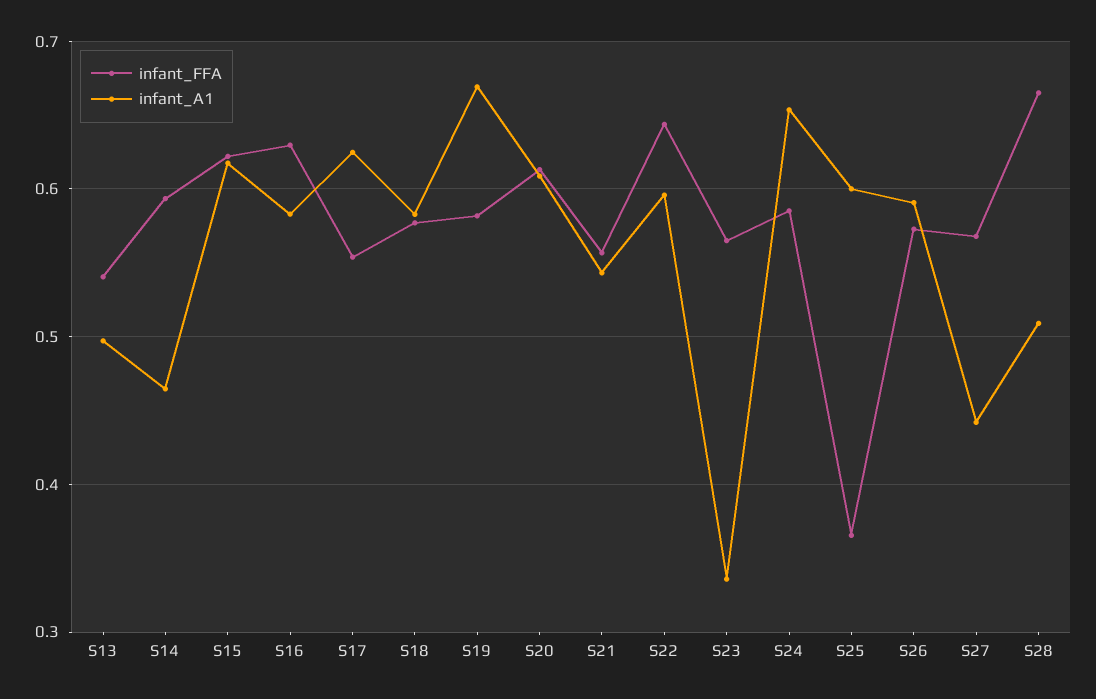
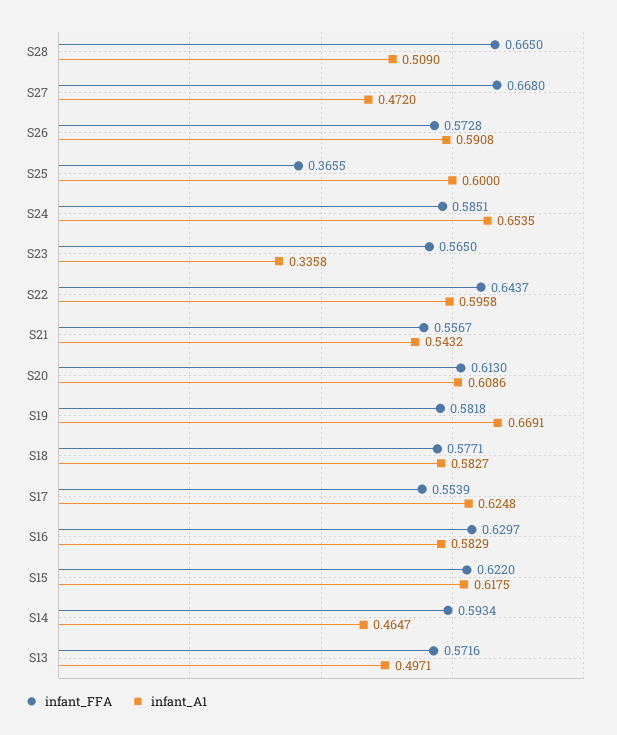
  {
    "infant_FFA": {
-     "S13": 0.54,
+     "S13": 0.5716,
      "S14": 0.5934,
      "S15": 0.622,
      "S16": 0.6297,
      "S17": 0.5539,
      "S18": 0.5771,
      "S19": 0.5818,
      "S20": 0.613,
      "S21": 0.5567,
      "S22": 0.6437,
      "S23": 0.565,
      "S24": 0.5851,
      "S25": 0.3655,
      "S26": 0.5728,
-     "S27": 0.57,
+     "S27": 0.668,
      "S28": 0.665
    },
    "infant_A1": {
      "S13": 0.4971,
      "S14": 0.4647,
      "S15": 0.6175,
      "S16": 0.5829,
      "S17": 0.6248,
      "S18": 0.5827,
      "S19": 0.6691,
      "S20": 0.6086,
      "S21": 0.5432,
      "S22": 0.5958,
      "S23": 0.3358,
      "S24": 0.6535,
      "S25": 0.6,
      "S26": 0.5908,
-     "S27": 0.44,
+     "S27": 0.472,
      "S28": 0.509
    }
  }

